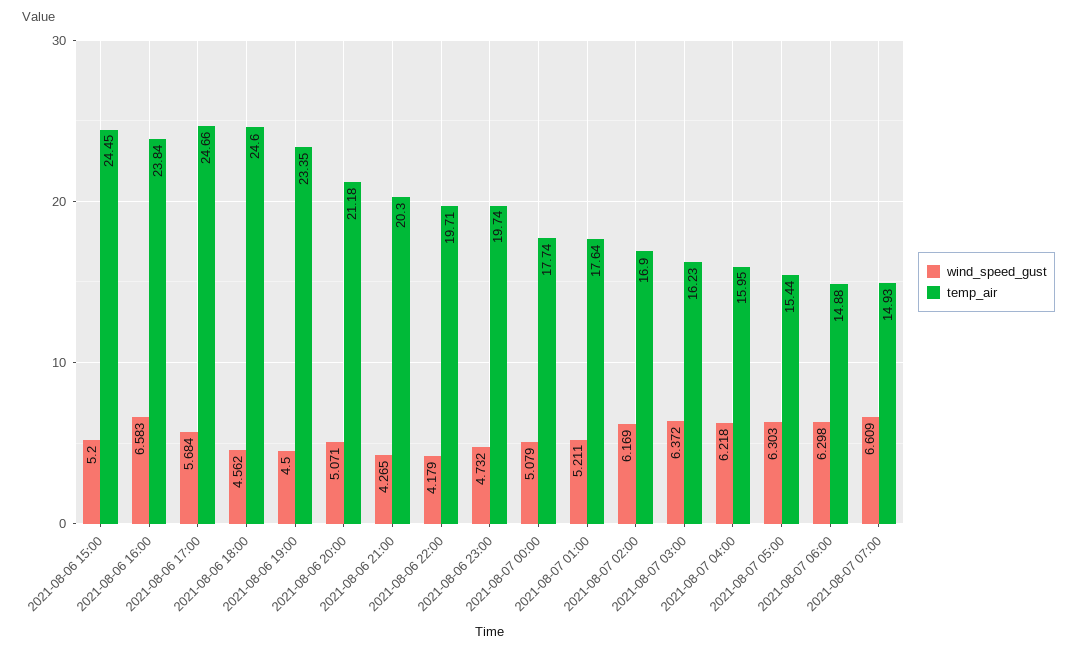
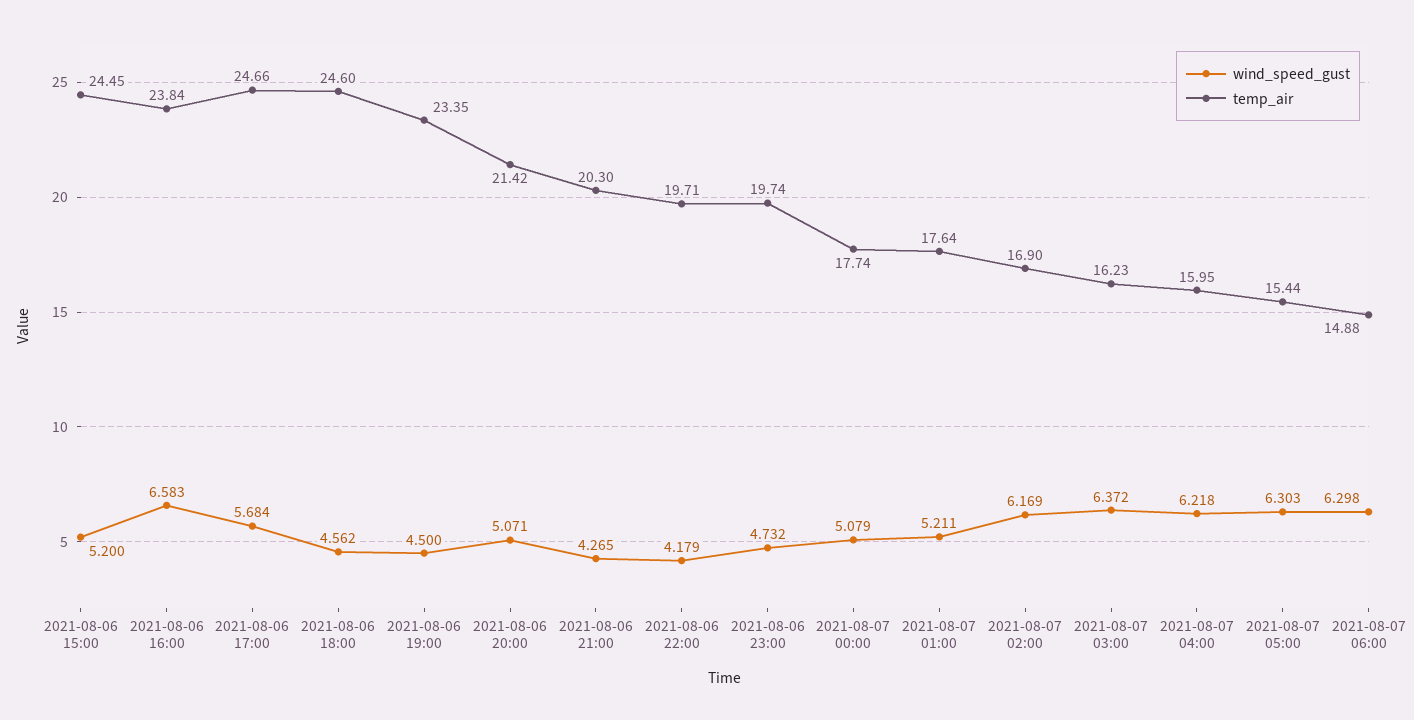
  {
    "wind_speed_gust": {
      "2021-08-06 15:00": 5.2,
      "2021-08-06 16:00": 6.583,
      "2021-08-06 17:00": 5.684,
      "2021-08-06 18:00": 4.562,
      "2021-08-06 19:00": 4.5,
      "2021-08-06 20:00": 5.071,
      "2021-08-06 21:00": 4.265,
      "2021-08-06 22:00": 4.179,
      "2021-08-06 23:00": 4.732,
      "2021-08-07 00:00": 5.079,
      "2021-08-07 01:00": 5.211,
      "2021-08-07 02:00": 6.169,
      "2021-08-07 03:00": 6.372,
      "2021-08-07 04:00": 6.218,
      "2021-08-07 05:00": 6.303,
-     "2021-08-07 06:00": 6.298,
+     "2021-08-07 06:00": 6.298
-     "2021-08-07 07:00": 6.609
    },
    "temp_air": {
      "2021-08-06 15:00": 24.45,
      "2021-08-06 16:00": 23.84,
      "2021-08-06 17:00": 24.66,
      "2021-08-06 18:00": 24.6,
      "2021-08-06 19:00": 23.35,
-     "2021-08-06 20:00": 21.18,
+     "2021-08-06 20:00": 21.42,
      "2021-08-06 21:00": 20.3,
      "2021-08-06 22:00": 19.71,
      "2021-08-06 23:00": 19.74,
      "2021-08-07 00:00": 17.74,
      "2021-08-07 01:00": 17.64,
      "2021-08-07 02:00": 16.9,
      "2021-08-07 03:00": 16.23,
      "2021-08-07 04:00": 15.95,
      "2021-08-07 05:00": 15.44,
-     "2021-08-07 06:00": 14.88,
+     "2021-08-07 06:00": 14.88
-     "2021-08-07 07:00": 14.93
    }
  }

